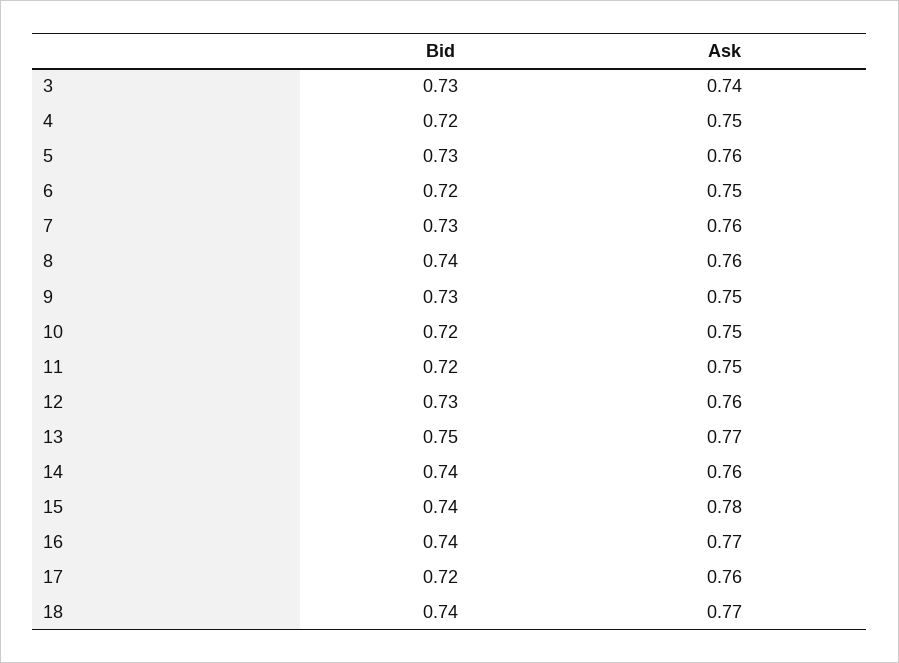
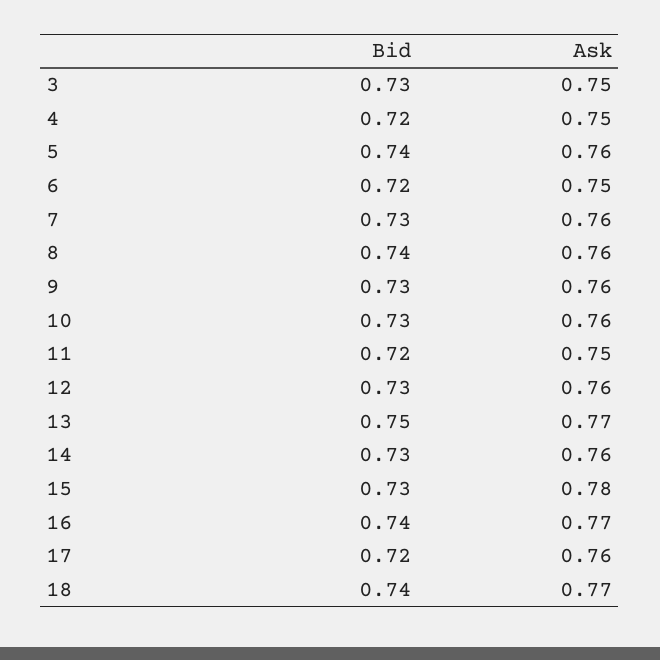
  {
    "Bid": {
      "3": 0.73,
      "4": 0.72,
-     "5": 0.73,
+     "5": 0.74,
      "6": 0.72,
      "7": 0.73,
      "8": 0.74,
      "9": 0.73,
-     "10": 0.72,
+     "10": 0.73,
      "11": 0.72,
      "12": 0.73,
      "13": 0.75,
-     "14": 0.74,
+     "14": 0.73,
-     "15": 0.74,
+     "15": 0.73,
      "16": 0.74,
      "17": 0.72,
      "18": 0.74
    },
    "Ask": {
-     "3": 0.74,
+     "3": 0.75,
      "4": 0.75,
      "5": 0.76,
      "6": 0.75,
      "7": 0.76,
      "8": 0.76,
-     "9": 0.75,
+     "9": 0.76,
-     "10": 0.75,
+     "10": 0.76,
      "11": 0.75,
      "12": 0.76,
      "13": 0.77,
      "14": 0.76,
      "15": 0.78,
      "16": 0.77,
      "17": 0.76,
      "18": 0.77
    }
  }

